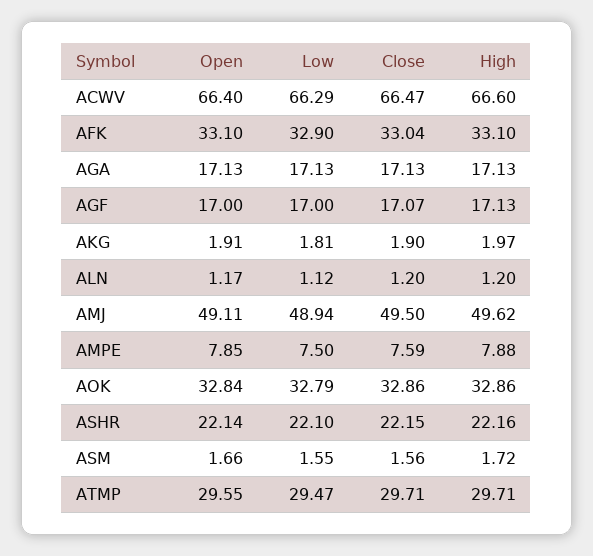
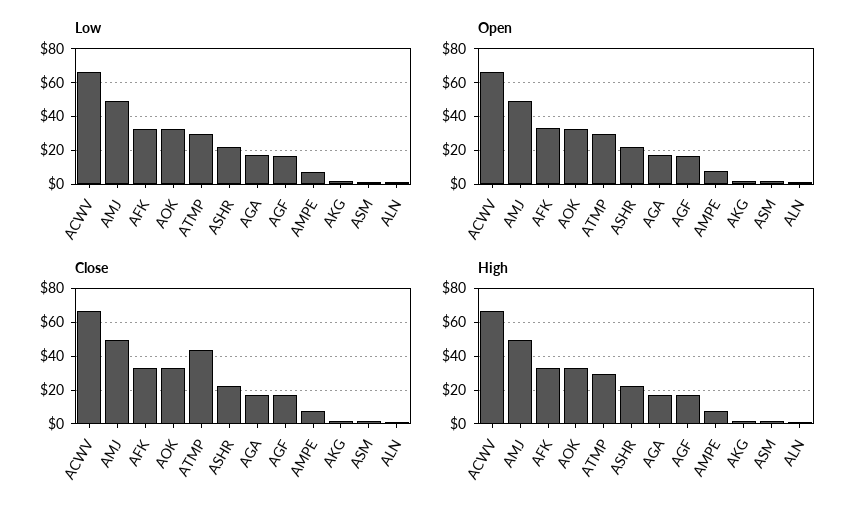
  {
    "Open": {
      "ACWV": 66.4,
      "AFK": 33.1,
      "AGA": 17.13,
      "AGF": 17,
      "AKG": 1.91,
      "ALN": 1.17,
      "AMJ": 49.11,
      "AMPE": 7.85,
      "AOK": 32.84,
      "ASHR": 22.14,
      "ASM": 1.66,
      "ATMP": 29.55
    },
    "Low": {
      "ACWV": 66.29,
      "AFK": 32.9,
      "AGA": 17.13,
      "AGF": 17,
      "AKG": 1.81,
      "ALN": 1.12,
      "AMJ": 48.94,
      "AMPE": 7.5,
      "AOK": 32.79,
      "ASHR": 22.1,
      "ASM": 1.55,
      "ATMP": 29.47
    },
    "Close": {
      "ACWV": 66.47,
      "AFK": 33.04,
      "AGA": 17.13,
      "AGF": 17.07,
      "AKG": 1.9,
      "ALN": 1.2,
      "AMJ": 49.5,
      "AMPE": 7.59,
      "AOK": 32.86,
      "ASHR": 22.15,
      "ASM": 1.56,
-     "ATMP": 29.71
+     "ATMP": 45
    },
    "High": {
      "ACWV": 66.6,
      "AFK": 33.1,
      "AGA": 17.13,
      "AGF": 17.13,
      "AKG": 1.97,
      "ALN": 1.2,
      "AMJ": 49.62,
      "AMPE": 7.88,
      "AOK": 32.86,
      "ASHR": 22.16,
      "ASM": 1.72,
      "ATMP": 29.71
    }
  }

